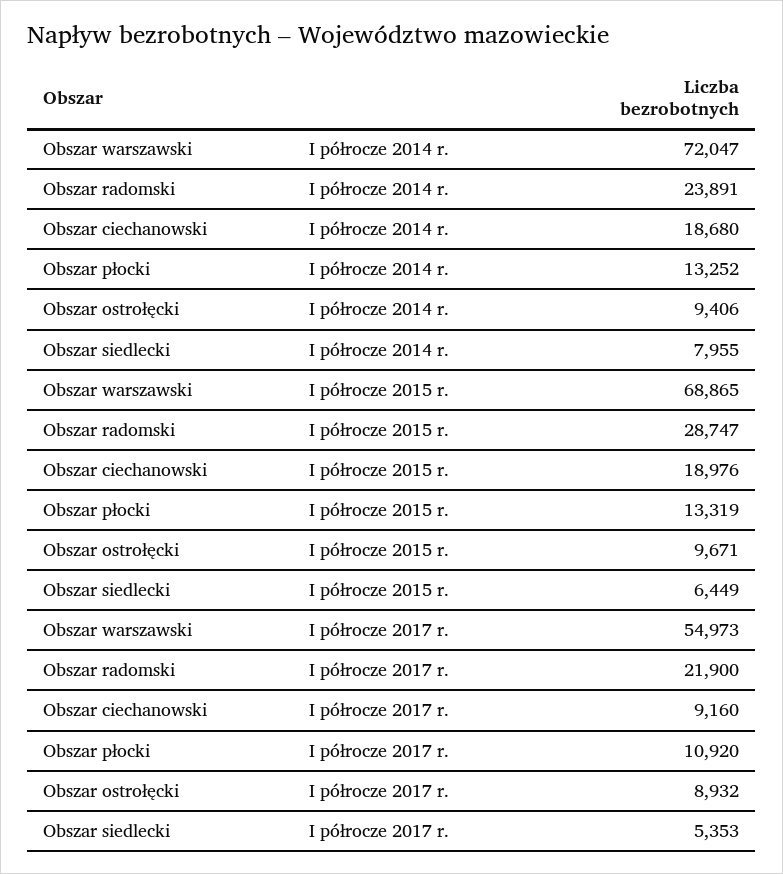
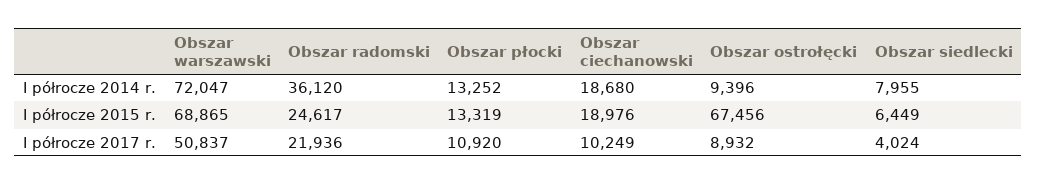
  {
    "Obszar warszawski": {
      "I półrocze 2014 r.": 72047,
      "I półrocze 2015 r.": 68865,
-     "I półrocze 2017 r.": 54973
+     "I półrocze 2017 r.": 50837
    },
    "Obszar radomski": {
-     "I półrocze 2014 r.": 23891,
+     "I półrocze 2014 r.": 36120,
-     "I półrocze 2015 r.": 28747,
+     "I półrocze 2015 r.": 24617,
-     "I półrocze 2017 r.": 21900
+     "I półrocze 2017 r.": 21936
    },
    "Obszar ciechanowski": {
      "I półrocze 2014 r.": 18680,
      "I półrocze 2015 r.": 18976,
-     "I półrocze 2017 r.": 9160
+     "I półrocze 2017 r.": 10249
    },
    "Obszar płocki": {
      "I półrocze 2014 r.": 13252,
      "I półrocze 2015 r.": 13319,
      "I półrocze 2017 r.": 10920
    },
    "Obszar ostrołęcki": {
-     "I półrocze 2014 r.": 9406,
+     "I półrocze 2014 r.": 9396,
-     "I półrocze 2015 r.": 9671,
+     "I półrocze 2015 r.": 67456,
      "I półrocze 2017 r.": 8932
    },
    "Obszar siedlecki": {
      "I półrocze 2014 r.": 7955,
      "I półrocze 2015 r.": 6449,
-     "I półrocze 2017 r.": 5353
+     "I półrocze 2017 r.": 4024
    }
  }

